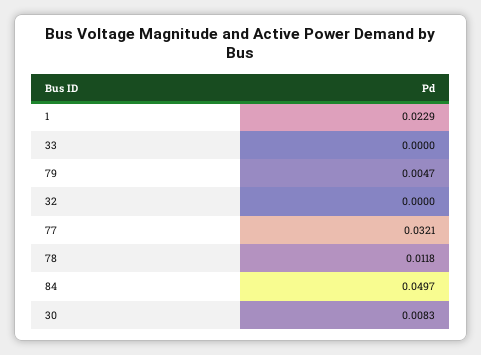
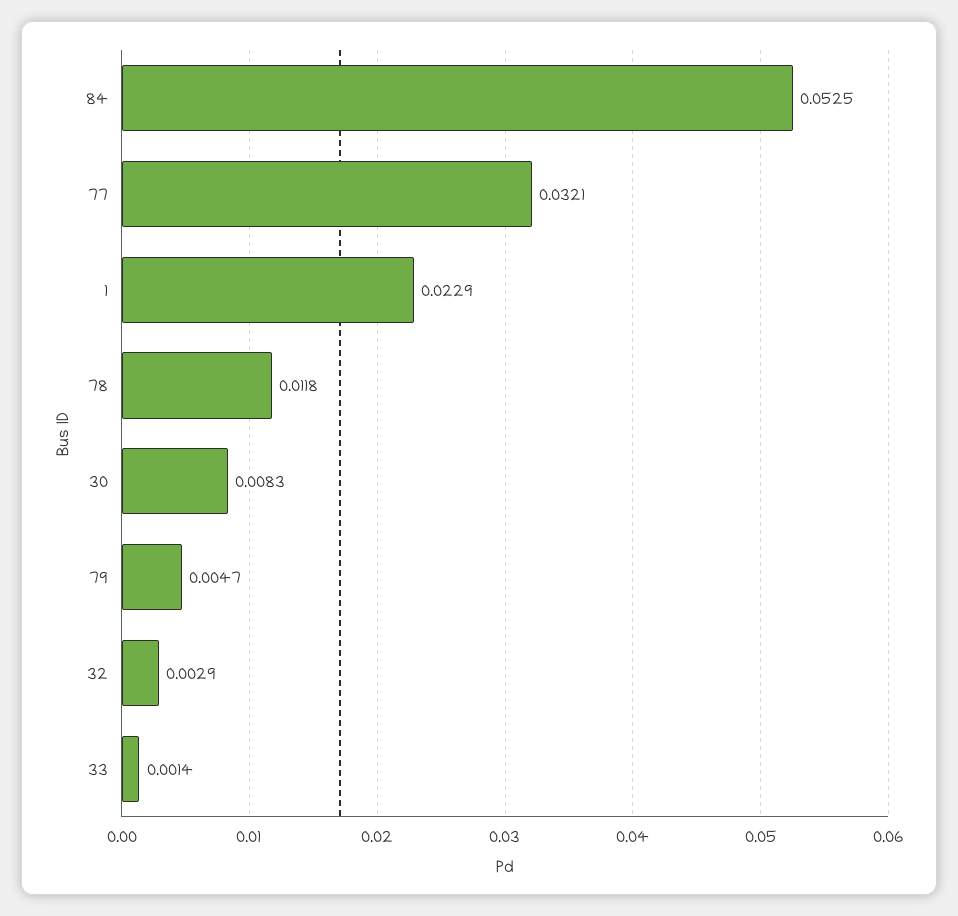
  {
    "1": 0.0229,
-   "33": 0,
+   "33": 0.0014,
    "79": 0.0047,
-   "32": 0,
+   "32": 0.0029,
    "77": 0.0321,
    "78": 0.0118,
-   "84": 0.0497,
+   "84": 0.0525,
    "30": 0.0083
  }

